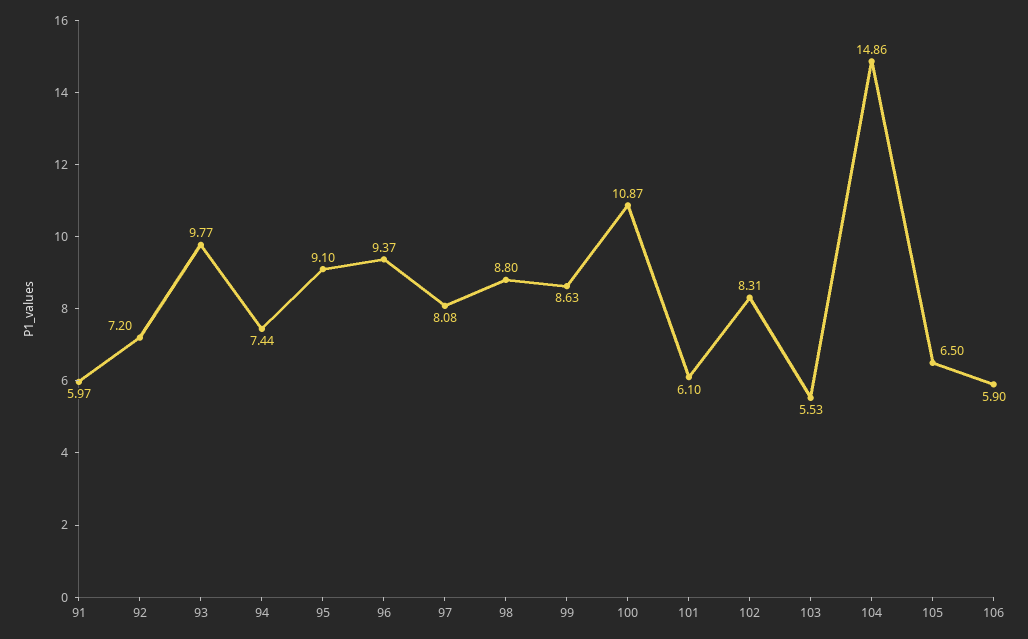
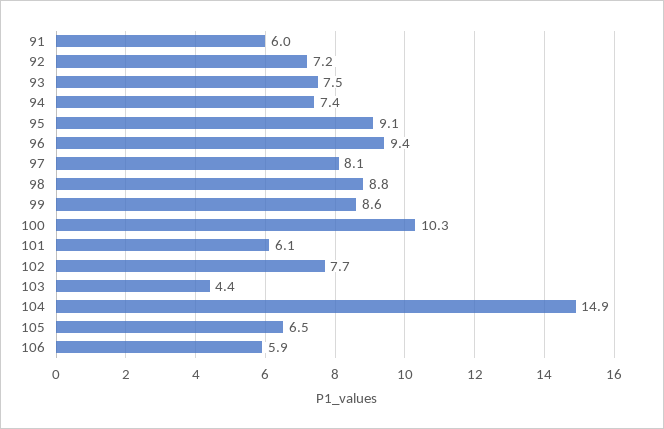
  {
    "91": 5.97,
    "92": 7.2,
-   "93": 9.77,
+   "93": 7.5,
    "94": 7.44,
    "95": 9.1,
    "96": 9.37,
    "97": 8.08,
    "98": 8.8,
    "99": 8.63,
-   "100": 10.87,
+   "100": 10.3,
    "101": 6.1,
-   "102": 8.31,
+   "102": 7.7,
-   "103": 5.53,
+   "103": 4.4,
    "104": 14.86,
    "105": 6.5,
    "106": 5.9
  }

